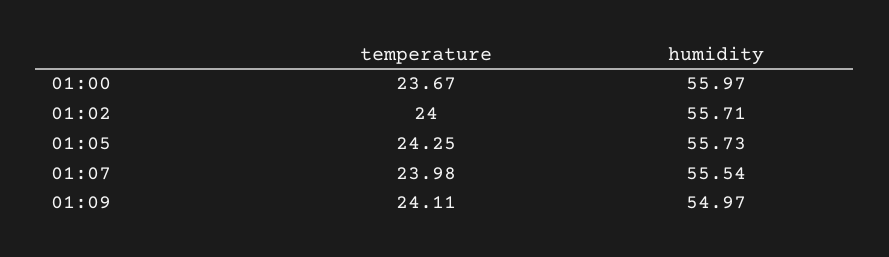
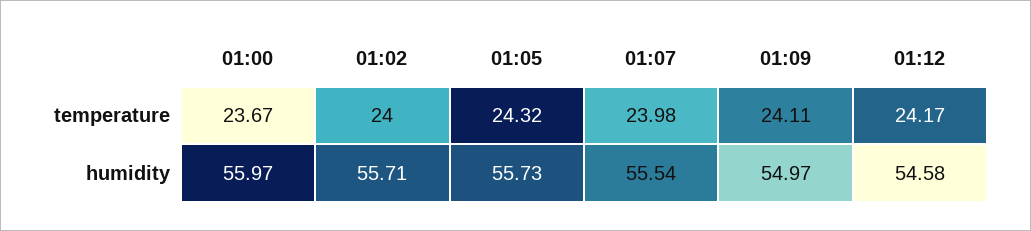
  {
    "temperature": {
      "01:00": 23.67,
      "01:02": 24,
-     "01:05": 24.25,
+     "01:05": 24.32,
      "01:07": 23.98,
-     "01:09": 24.11
+     "01:09": 24.11,
+     "01:12": 24.17
    },
    "humidity": {
      "01:00": 55.97,
      "01:02": 55.71,
      "01:05": 55.73,
      "01:07": 55.54,
-     "01:09": 54.97
+     "01:09": 54.97,
+     "01:12": 54.58
    }
  }

